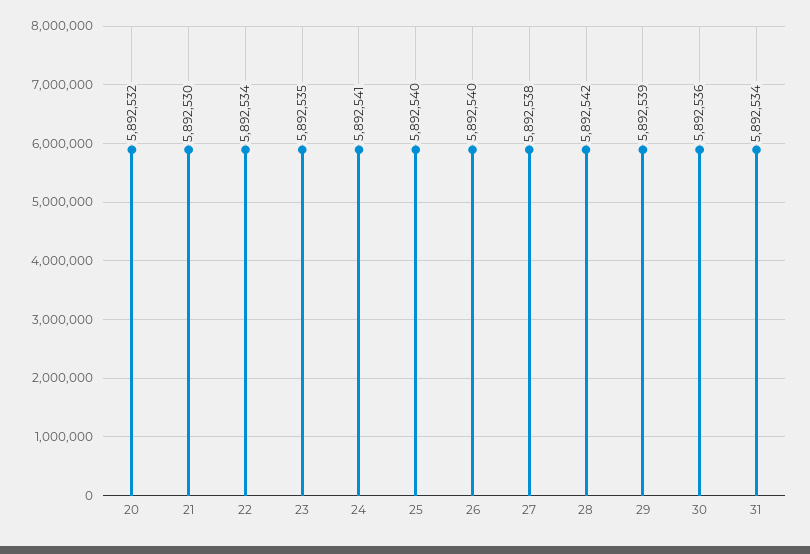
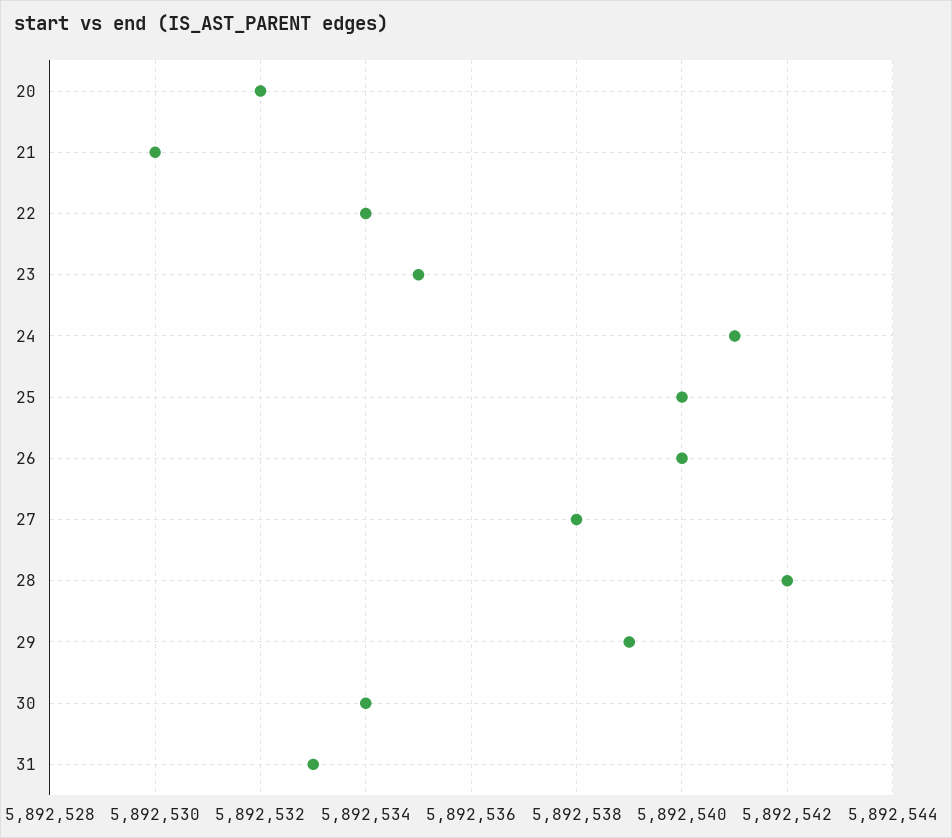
  {
    "20": 5892532,
    "21": 5892530,
    "22": 5892534,
    "23": 5892535,
    "24": 5892541,
    "25": 5892540,
    "26": 5892540,
    "27": 5892538,
    "28": 5892542,
    "29": 5892539,
-   "30": 5892536,
+   "30": 5892534,
-   "31": 5892534
+   "31": 5892533
  }

